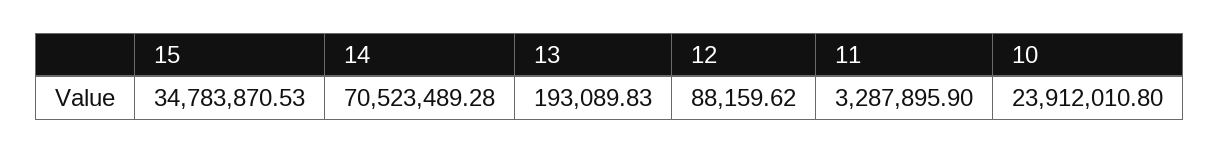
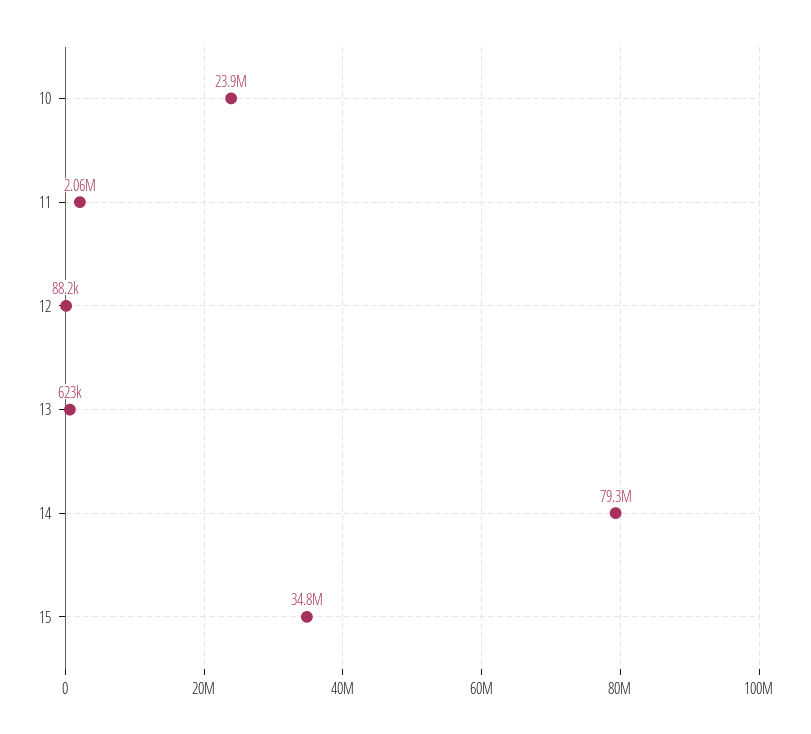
  {
    "15": 34783870.53,
-   "14": 70523489.28,
+   "14": 79300000,
-   "13": 193089.83,
+   "13": 623000,
    "12": 88159.62,
-   "11": 3287895.9,
+   "11": 2060000,
    "10": 23912010.8
  }

